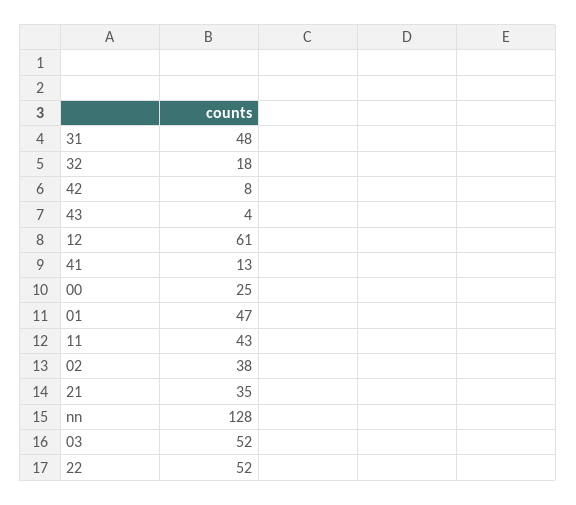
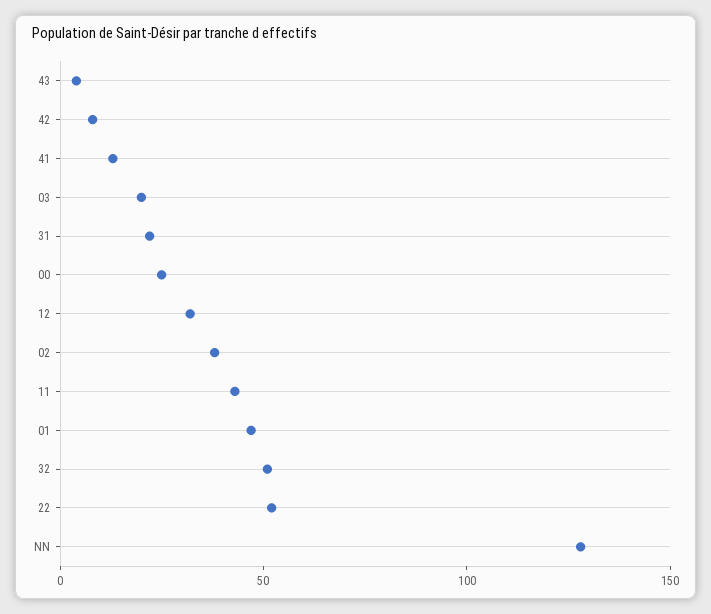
  {
-   "31": 48,
+   "31": 20,
-   "32": 18,
+   "32": 50,
    "42": 8,
    "43": 4,
-   "12": 61,
+   "12": 30,
    "41": 13,
    "00": 25,
    "01": 47,
    "11": 43,
    "02": 38,
-   "21": 35,
    "nn": 128,
-   "03": 52,
+   "03": 20,
    "22": 52
  }

